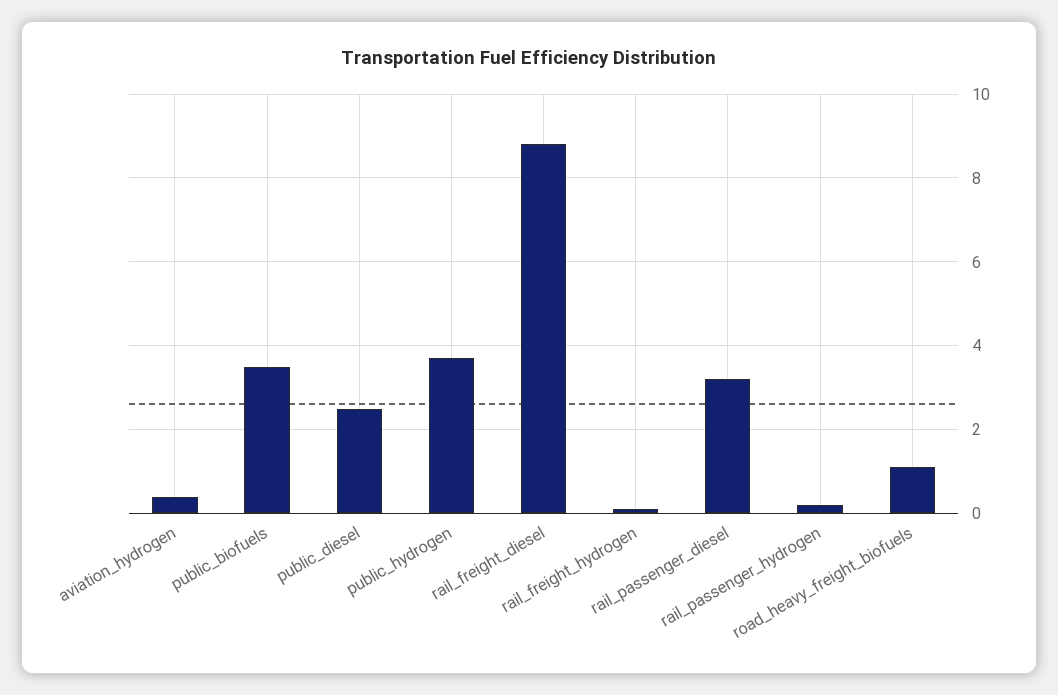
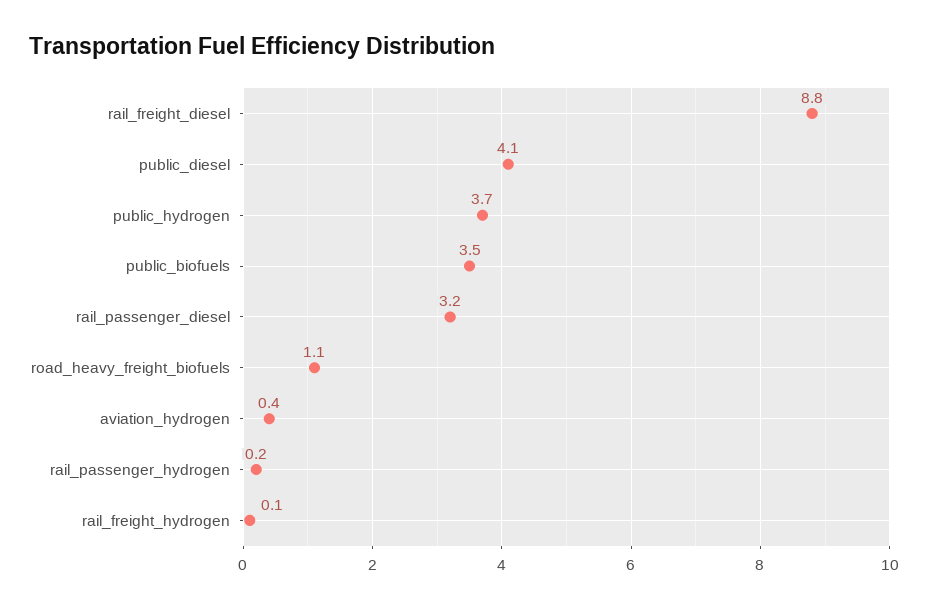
  {
    "aviation_hydrogen": 0.4,
    "public_biofuels": 3.5,
-   "public_diesel": 2.5,
+   "public_diesel": 4.1,
    "public_hydrogen": 3.7,
    "rail_freight_diesel": 8.8,
    "rail_freight_hydrogen": 0.1,
    "rail_passenger_diesel": 3.2,
    "rail_passenger_hydrogen": 0.2,
    "road_heavy_freight_biofuels": 1.1
  }

